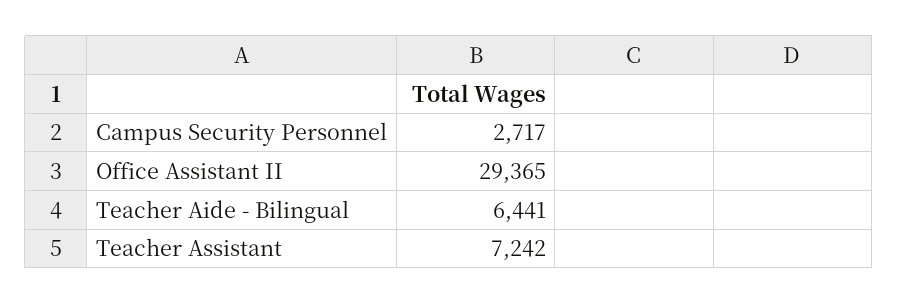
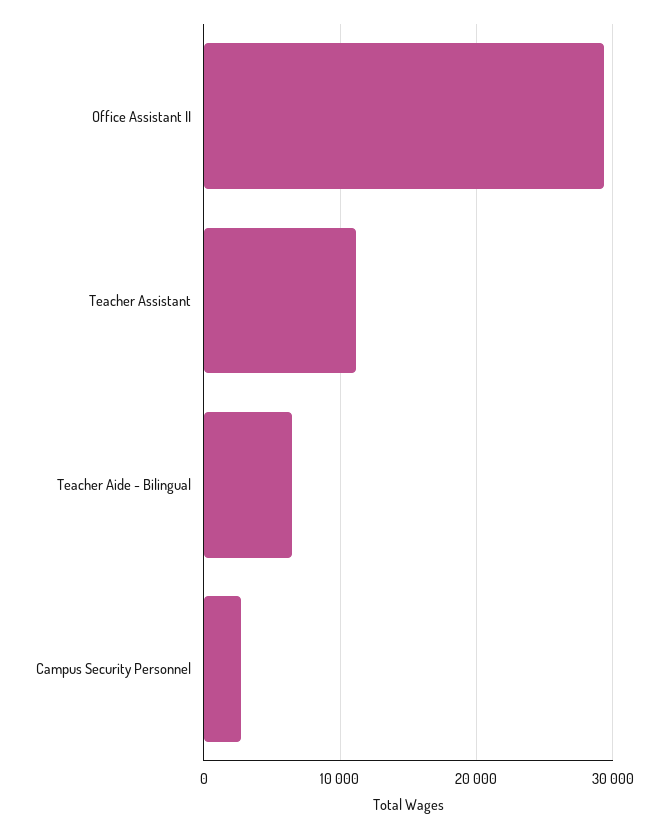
  {
    "Campus Security Personnel": 2717,
    "Office Assistant II": 29365,
    "Teacher Aide - Bilingual": 6441,
-   "Teacher Assistant": 7242
+   "Teacher Assistant": 11000
  }

